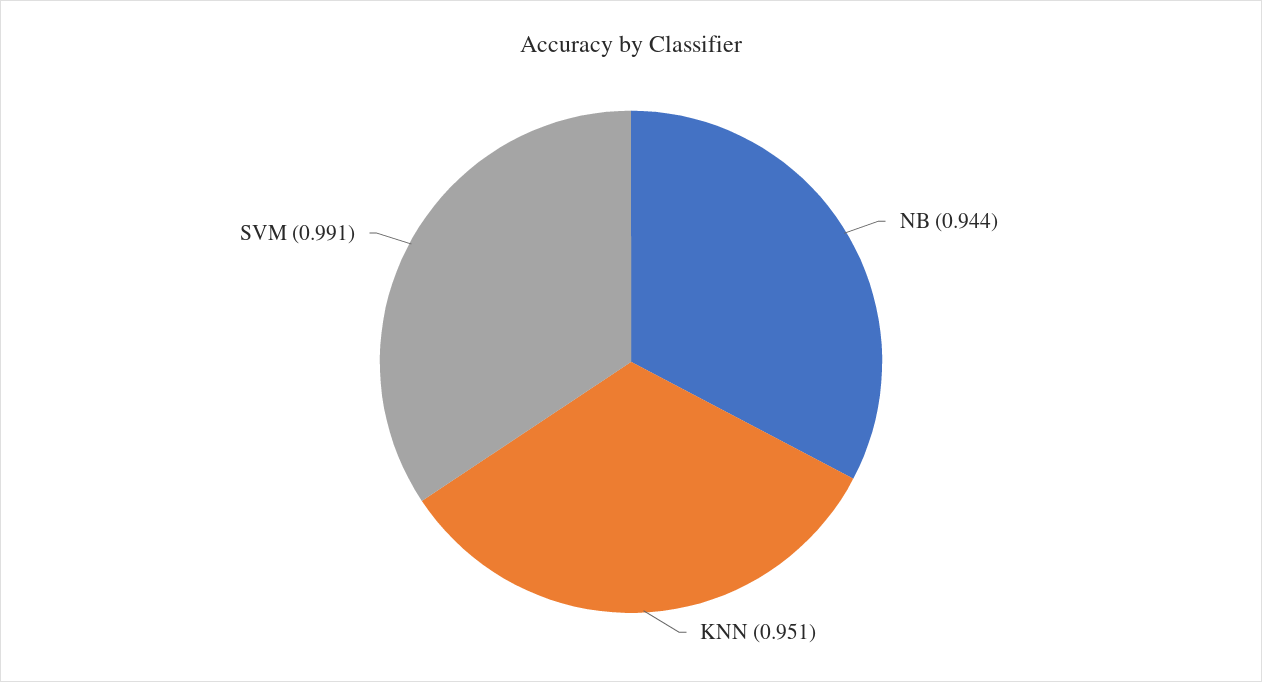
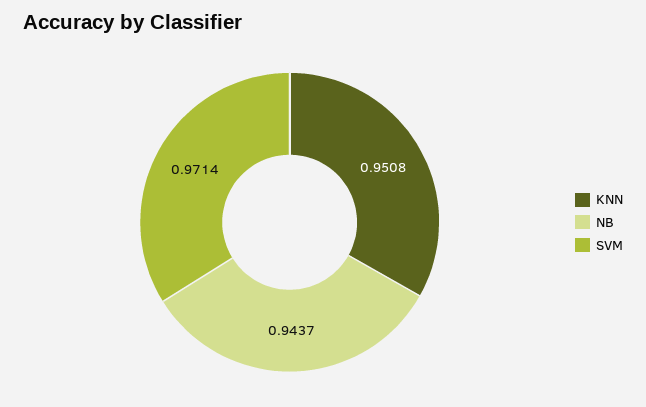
  {
    "NB": 0.9437,
    "KNN": 0.9508,
-   "SVM": 0.991
+   "SVM": 0.9714
  }

